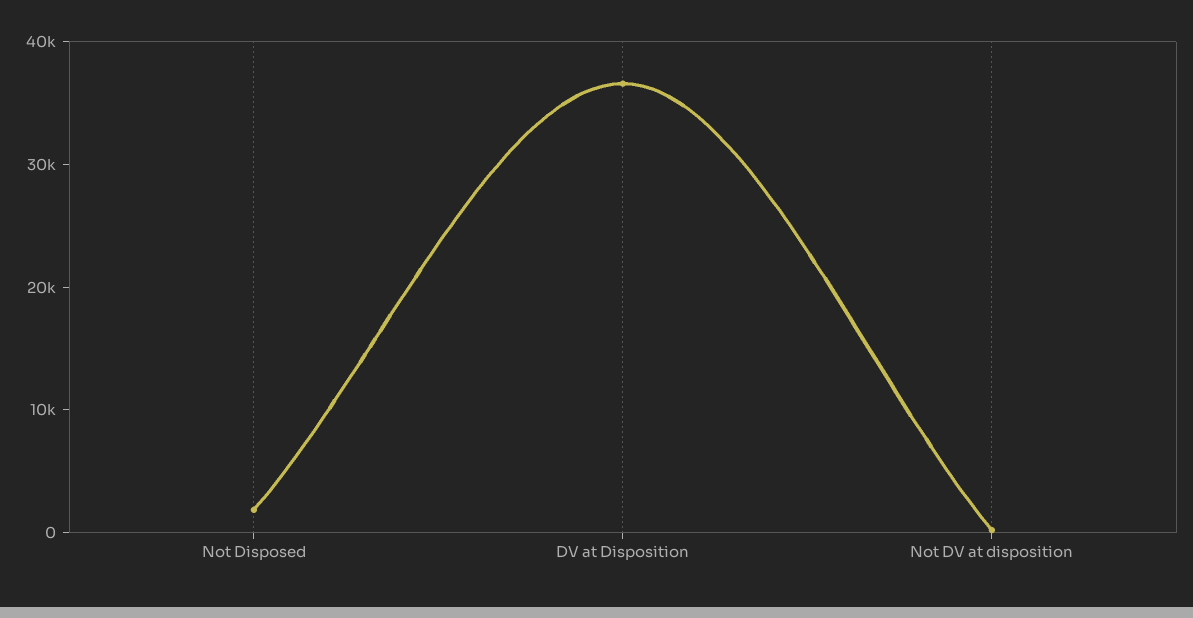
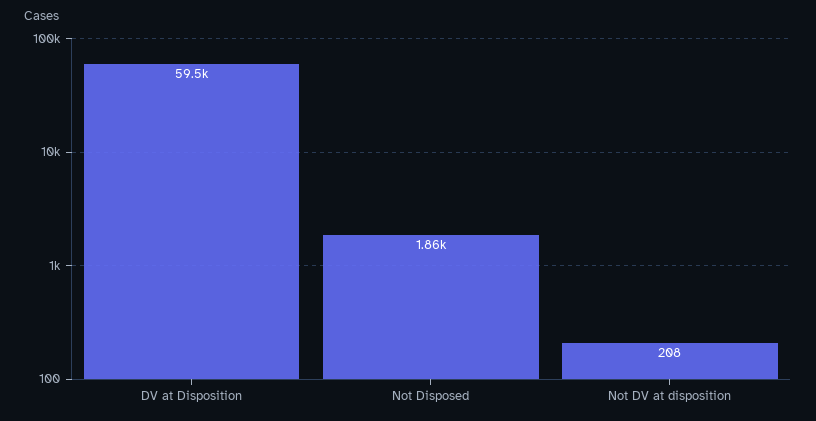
  {
    "Not Disposed": 1860,
-   "DV at Disposition": 36000,
+   "DV at Disposition": 59500,
    "Not DV at disposition": 208
  }

